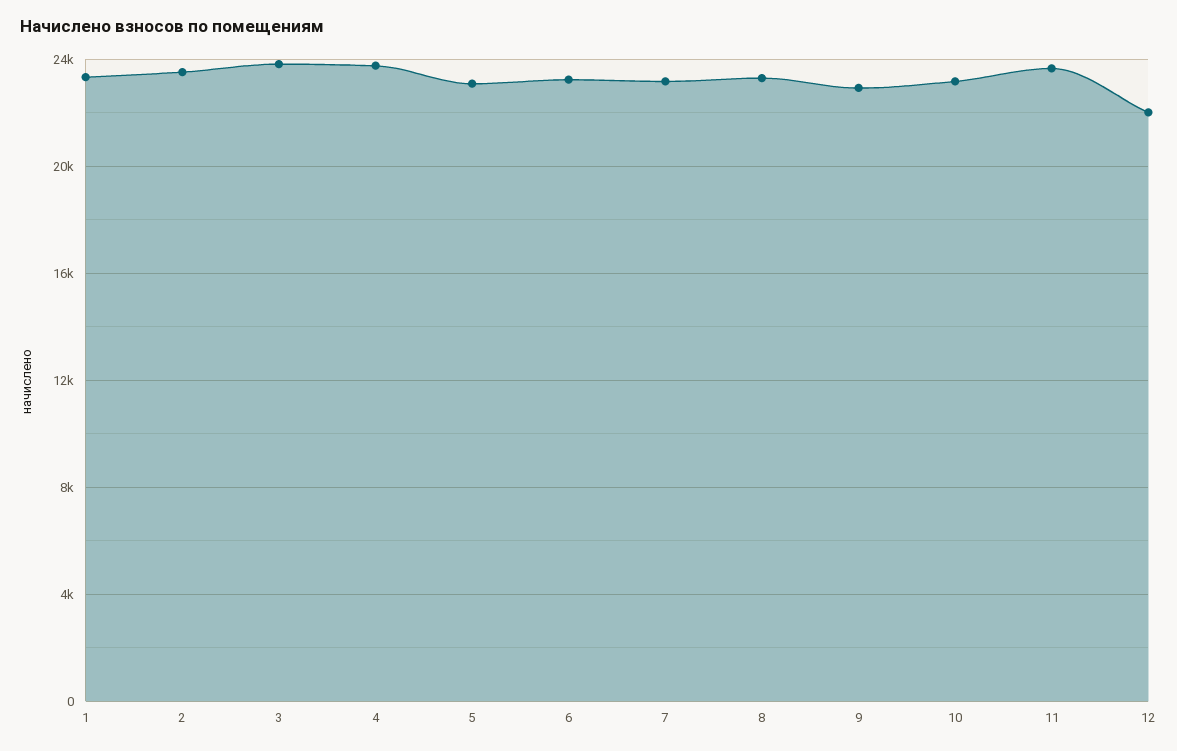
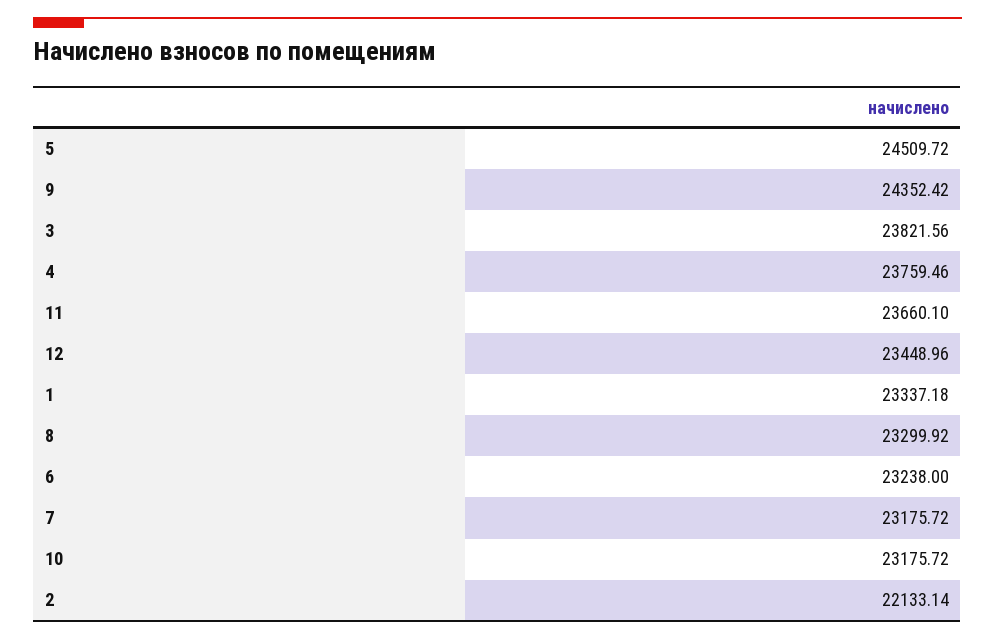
  {
    "1": 23337.18,
-   "2": 23500,
+   "2": 22133.14,
    "3": 23821.56,
    "4": 23759.46,
-   "5": 23000,
+   "5": 24509.72,
    "6": 23238,
    "7": 23175.72,
    "8": 23299.92,
-   "9": 23000,
+   "9": 24352.42,
    "10": 23175.72,
    "11": 23660.1,
-   "12": 22000
+   "12": 23448.96
  }

